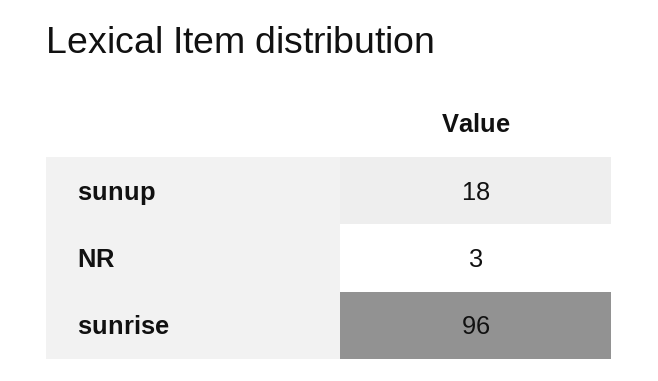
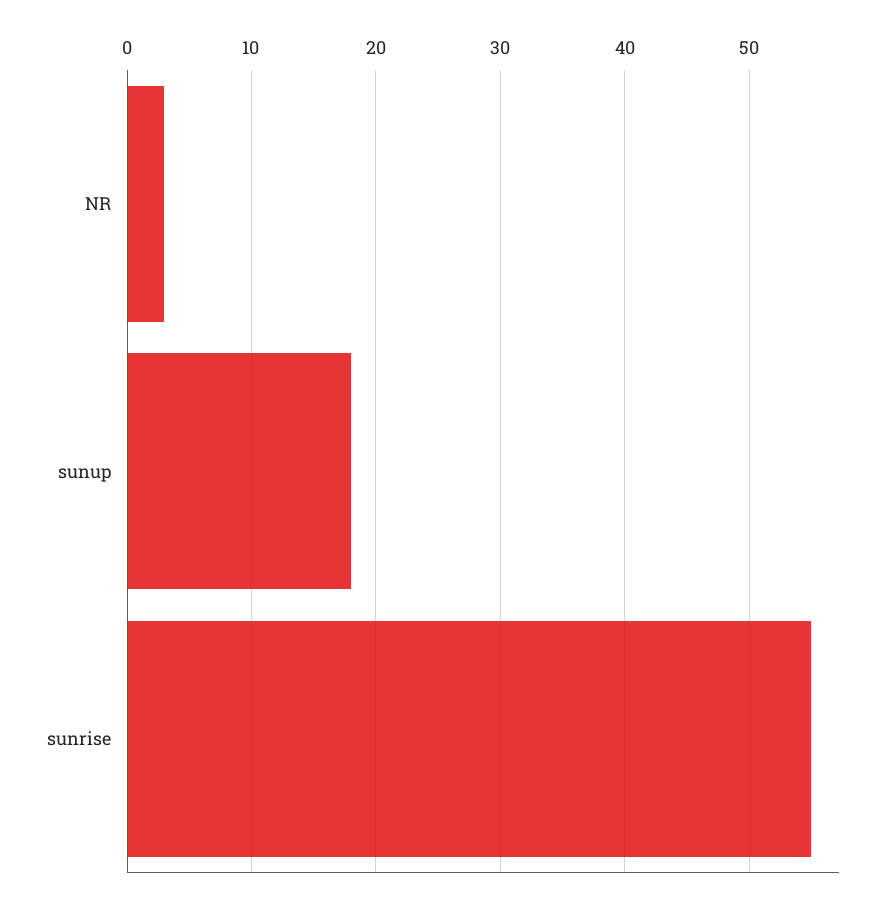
  {
    "sunup": 18,
    "NR": 3,
-   "sunrise": 96
+   "sunrise": 55
  }

